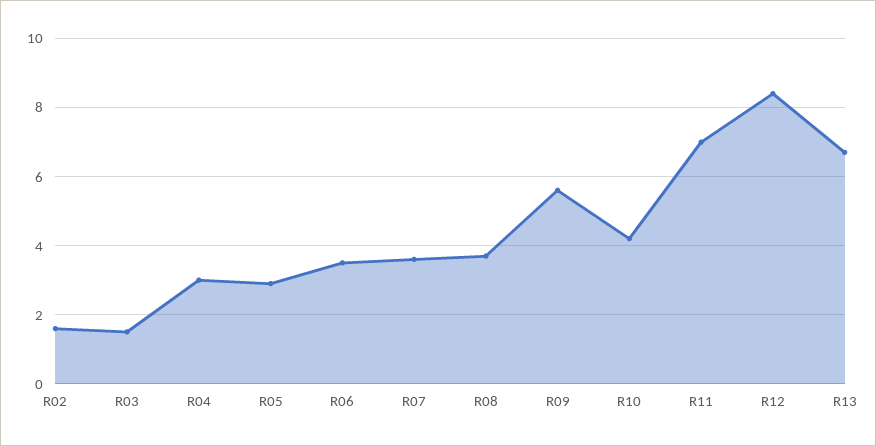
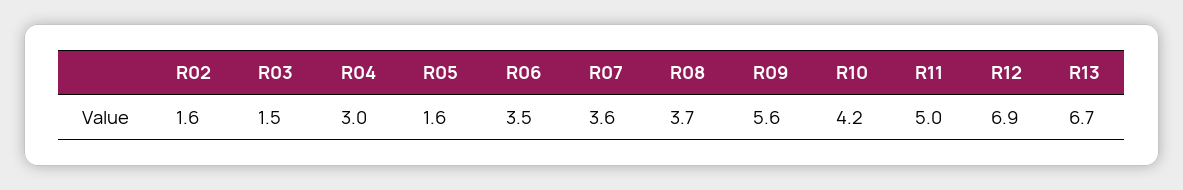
  {
    "R02": 1.6,
    "R03": 1.5,
    "R04": 3,
-   "R05": 3,
+   "R05": 1.6,
    "R06": 3.5,
    "R07": 3.6,
    "R08": 3.7,
    "R09": 5.6,
    "R10": 4.2,
-   "R11": 7,
+   "R11": 5,
-   "R12": 8.5,
+   "R12": 6.9,
    "R13": 6.7
  }

